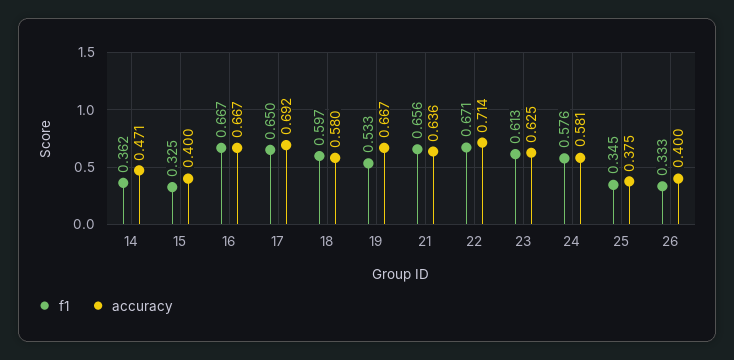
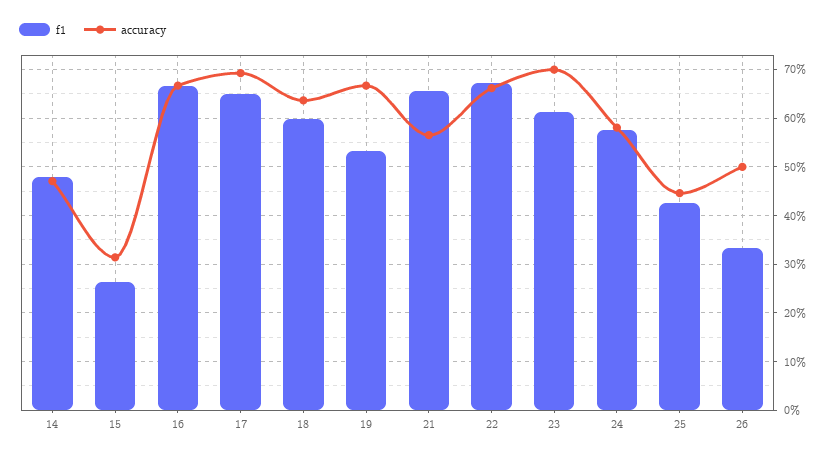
  {
    "f1": {
-     "14": 0.362,
+     "14": 0.48,
-     "15": 0.325,
+     "15": 0.26,
      "16": 0.667,
      "17": 0.65,
      "18": 0.597,
      "19": 0.533,
      "21": 0.656,
      "22": 0.671,
      "23": 0.613,
      "24": 0.576,
-     "25": 0.345,
+     "25": 0.42,
      "26": 0.333
    },
    "accuracy": {
      "14": 0.471,
-     "15": 0.4,
+     "15": 0.32,
      "16": 0.667,
      "17": 0.692,
-     "18": 0.58,
+     "18": 0.64,
      "19": 0.667,
-     "21": 0.636,
+     "21": 0.56,
-     "22": 0.714,
+     "22": 0.66,
-     "23": 0.625,
+     "23": 0.7,
      "24": 0.581,
-     "25": 0.375,
+     "25": 0.44,
-     "26": 0.4
+     "26": 0.5
    }
  }

